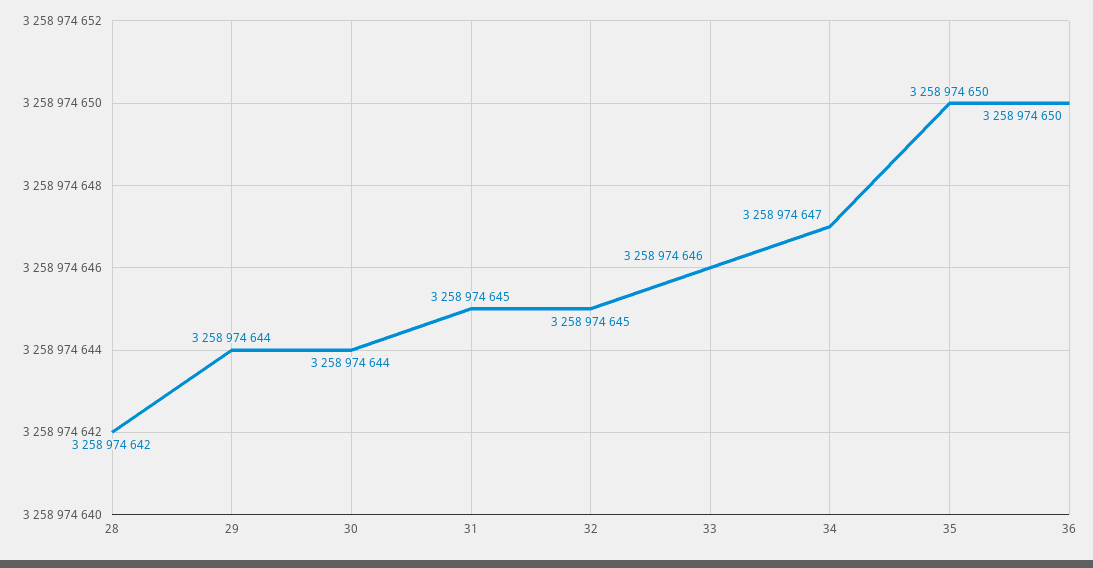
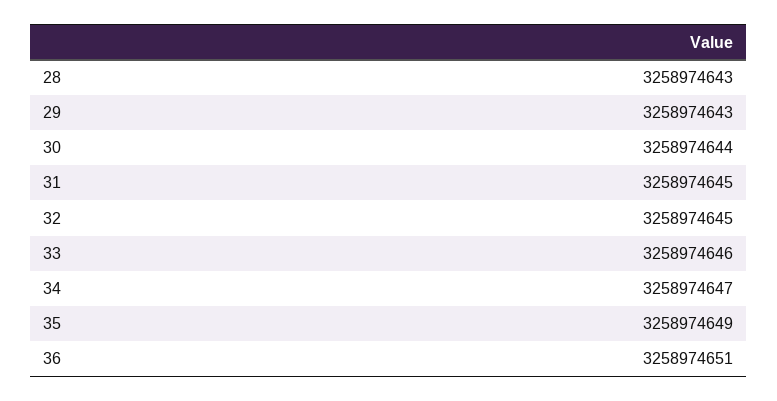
  {
-   "28": 3258974642,
+   "28": 3258974643,
-   "29": 3258974644,
+   "29": 3258974643,
    "30": 3258974644,
    "31": 3258974645,
    "32": 3258974645,
    "33": 3258974646,
    "34": 3258974647,
-   "35": 3258974650,
+   "35": 3258974649,
-   "36": 3258974650
+   "36": 3258974651
  }

